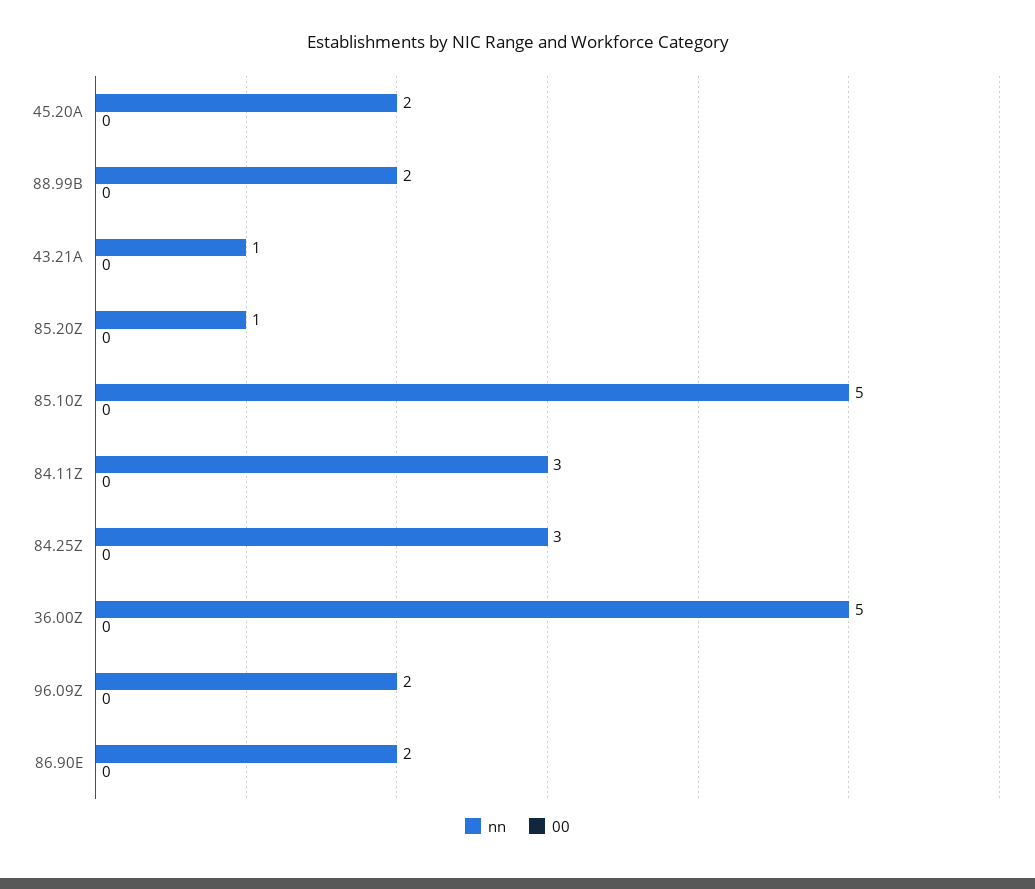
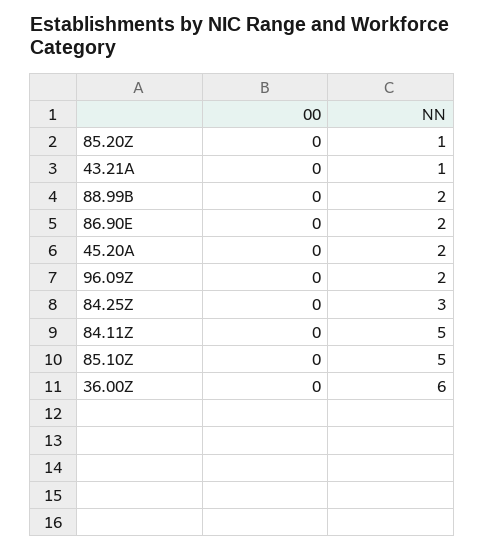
  {
    "nn": {
      "45.20A": 2,
      "88.99B": 2,
      "43.21A": 1,
      "85.20Z": 1,
      "85.10Z": 5,
-     "84.11Z": 3,
+     "84.11Z": 5,
      "84.25Z": 3,
-     "36.00Z": 5,
+     "36.00Z": 6,
      "96.09Z": 2,
      "86.90E": 2
    },
    "00": {
      "45.20A": 0,
      "88.99B": 0,
      "43.21A": 0,
      "85.20Z": 0,
      "85.10Z": 0,
      "84.11Z": 0,
      "84.25Z": 0,
      "36.00Z": 0,
      "96.09Z": 0,
      "86.90E": 0
    }
  }

